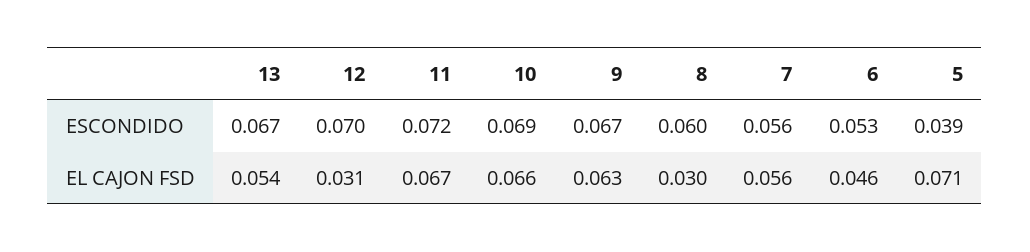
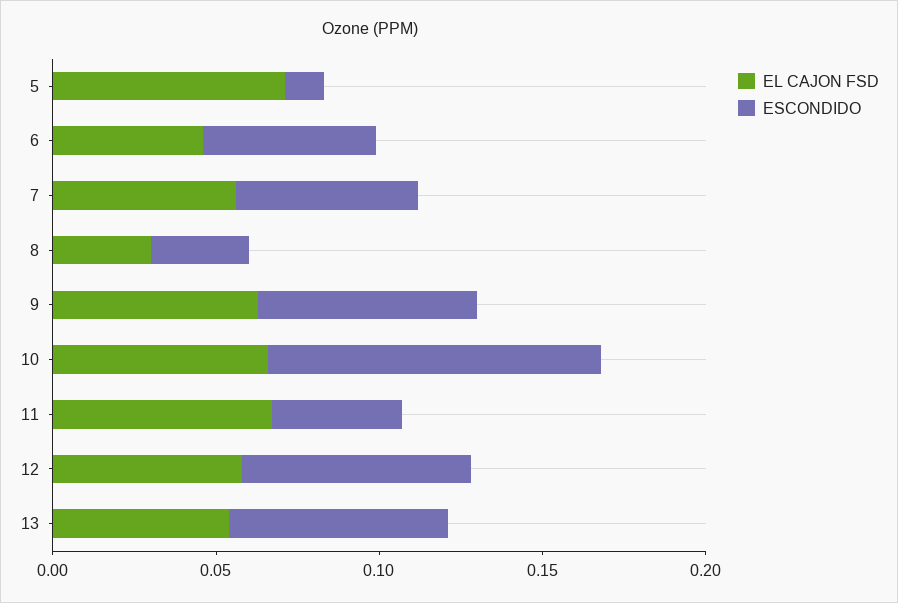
  {
    "ESCONDIDO": {
      "13": 0.067,
      "12": 0.07,
-     "11": 0.072,
+     "11": 0.04,
-     "10": 0.069,
+     "10": 0.1,
      "9": 0.067,
-     "8": 0.06,
+     "8": 0.03,
      "7": 0.056,
      "6": 0.053,
-     "5": 0.039
+     "5": 0.01
    },
    "EL CAJON FSD": {
      "13": 0.054,
-     "12": 0.031,
+     "12": 0.06,
      "11": 0.067,
      "10": 0.066,
      "9": 0.063,
      "8": 0.03,
      "7": 0.056,
      "6": 0.046,
      "5": 0.071
    }
  }

